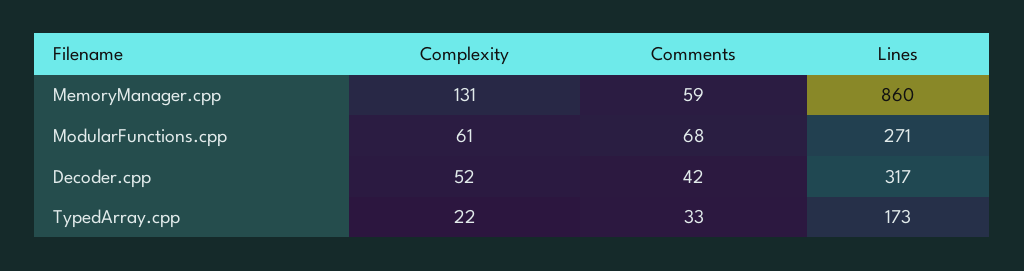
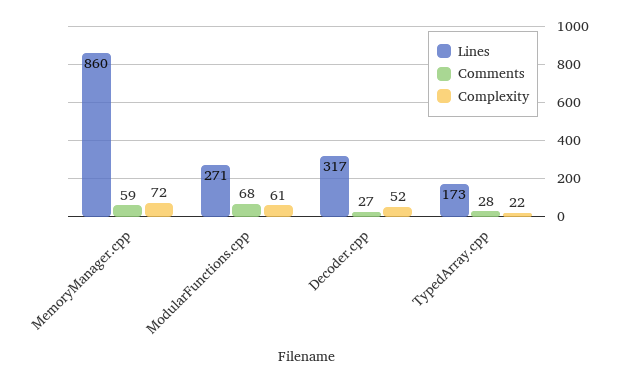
  {
    "Complexity": {
-     "MemoryManager.cpp": 131,
+     "MemoryManager.cpp": 72,
      "ModularFunctions.cpp": 61,
      "Decoder.cpp": 52,
      "TypedArray.cpp": 22
    },
    "Comments": {
      "MemoryManager.cpp": 59,
      "ModularFunctions.cpp": 68,
-     "Decoder.cpp": 42,
+     "Decoder.cpp": 27,
-     "TypedArray.cpp": 33
+     "TypedArray.cpp": 28
    },
    "Lines": {
      "MemoryManager.cpp": 860,
      "ModularFunctions.cpp": 271,
      "Decoder.cpp": 317,
      "TypedArray.cpp": 173
    }
  }

